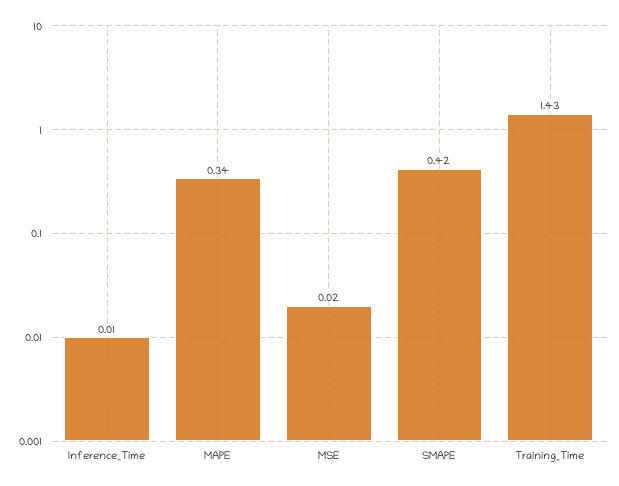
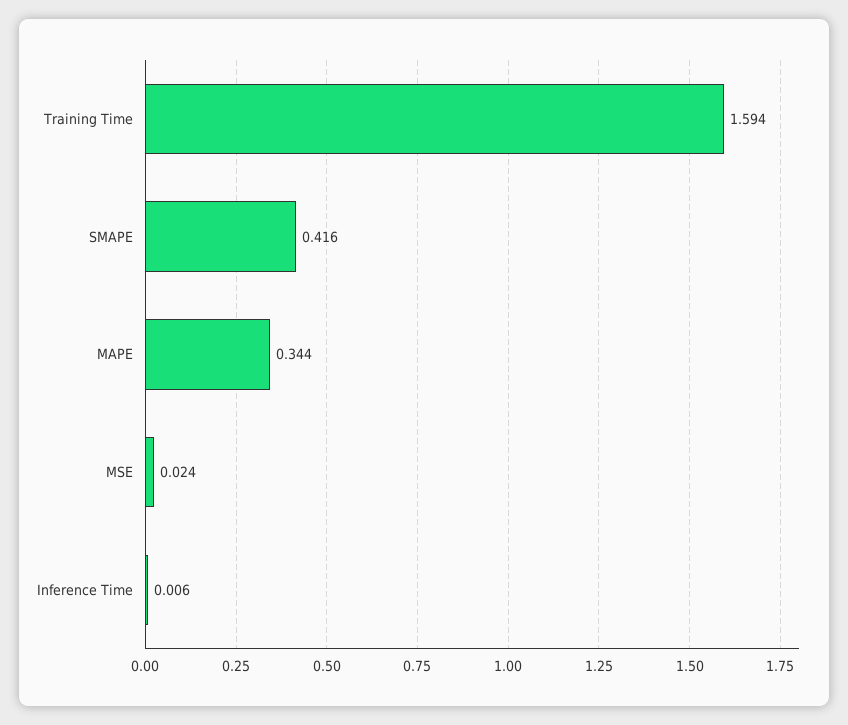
  {
    "Inference_Time": 0.006,
    "MAPE": 0.344,
    "MSE": 0.024,
    "SMAPE": 0.416,
-   "Training_Time": 1.43
+   "Training_Time": 1.594
  }

